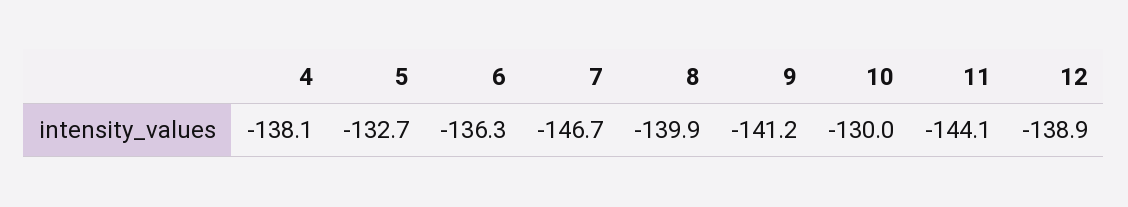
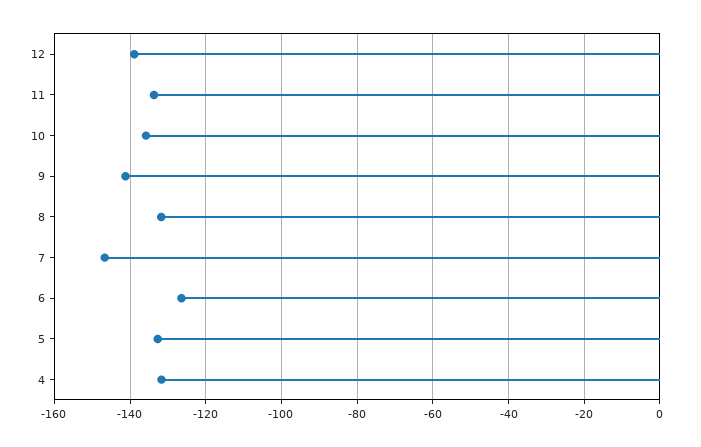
  {
-   "4": -138.1,
+   "4": -132,
    "5": -132.7,
-   "6": -136.3,
+   "6": -126,
    "7": -146.7,
-   "8": -139.9,
+   "8": -132,
    "9": -141.2,
-   "10": -130,
+   "10": -136,
-   "11": -144.1,
+   "11": -134,
    "12": -138.9
  }

